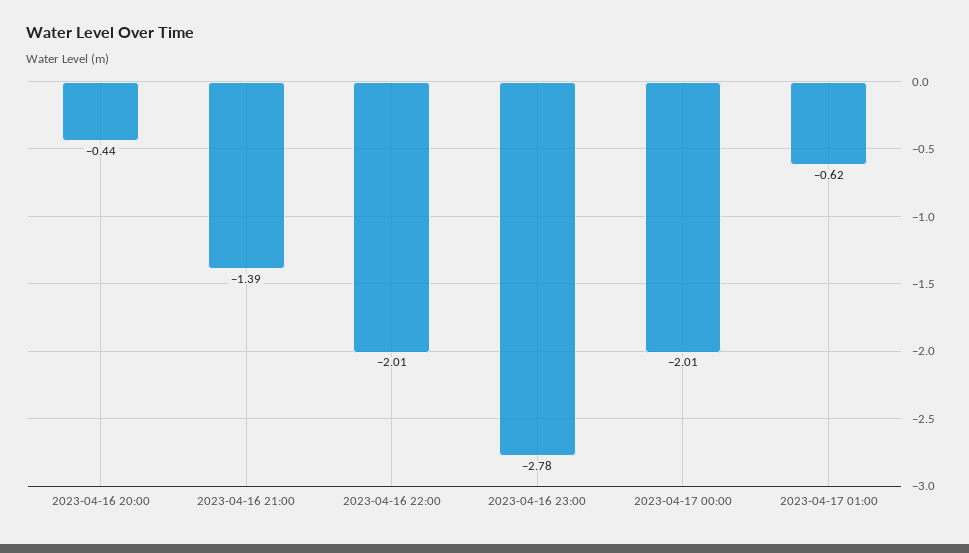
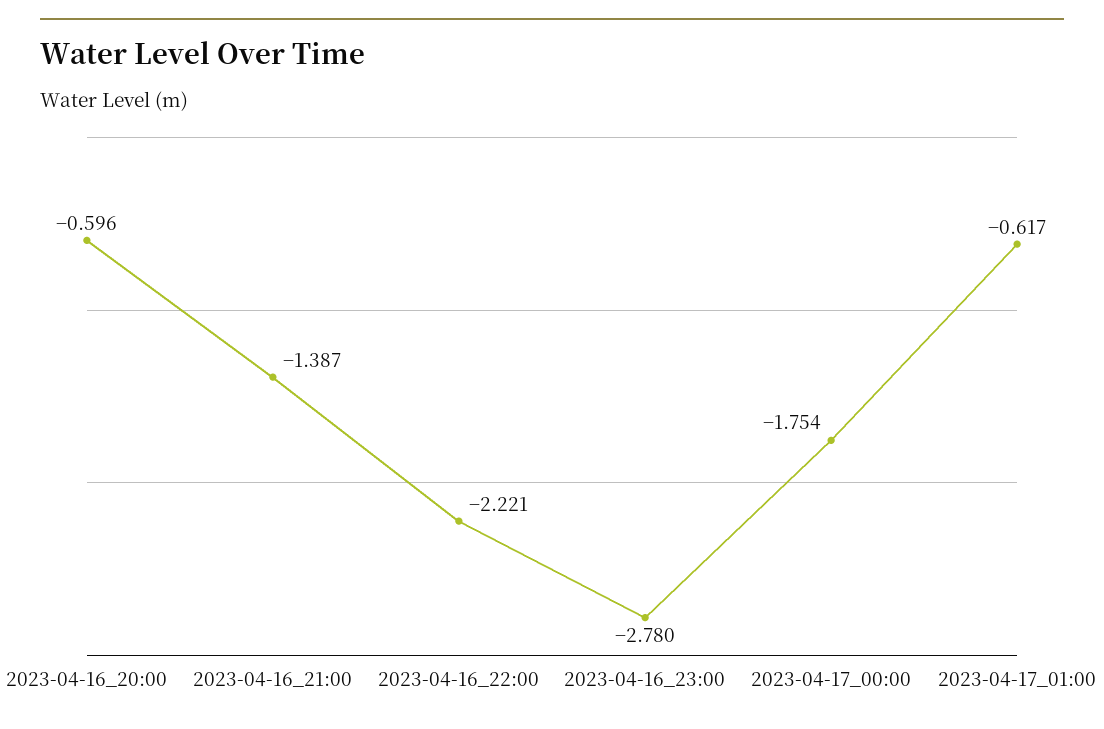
  {
-   "2023-04-16 20:00": -0.44,
+   "2023-04-16 20:00": -0.596,
    "2023-04-16 21:00": -1.387,
-   "2023-04-16 22:00": -2.01,
+   "2023-04-16 22:00": -2.221,
    "2023-04-16 23:00": -2.78,
-   "2023-04-17 00:00": -2.01,
+   "2023-04-17 00:00": -1.754,
    "2023-04-17 01:00": -0.617
  }

